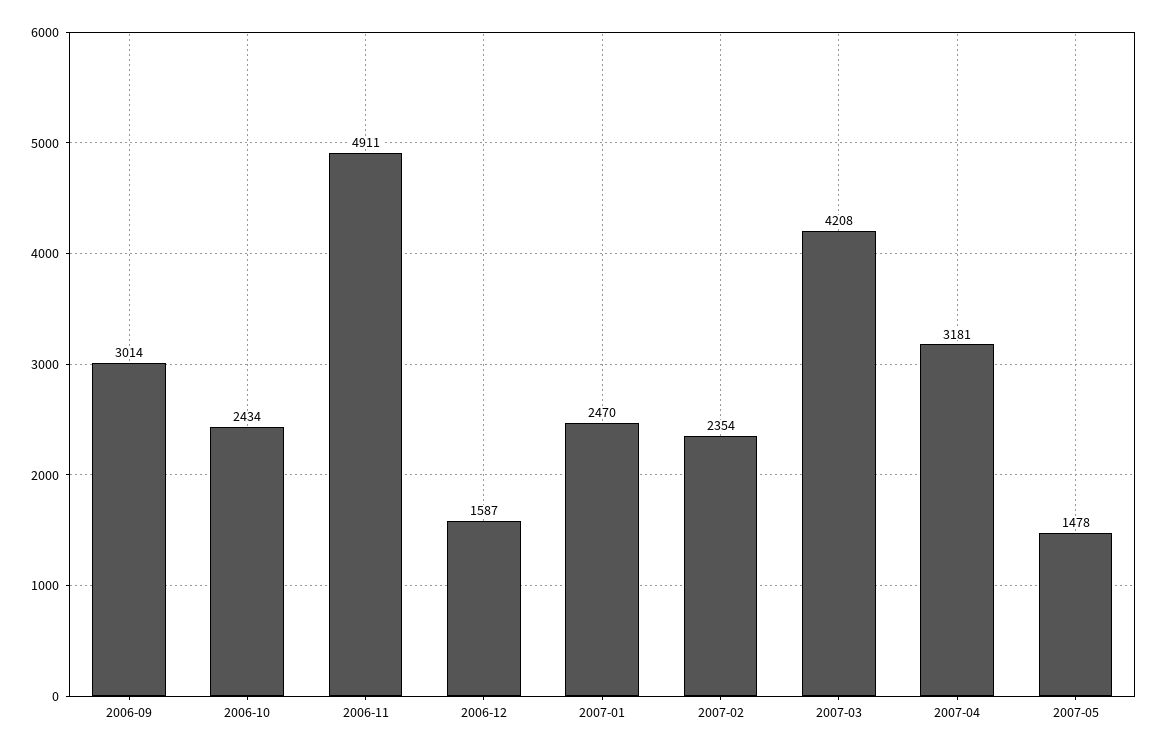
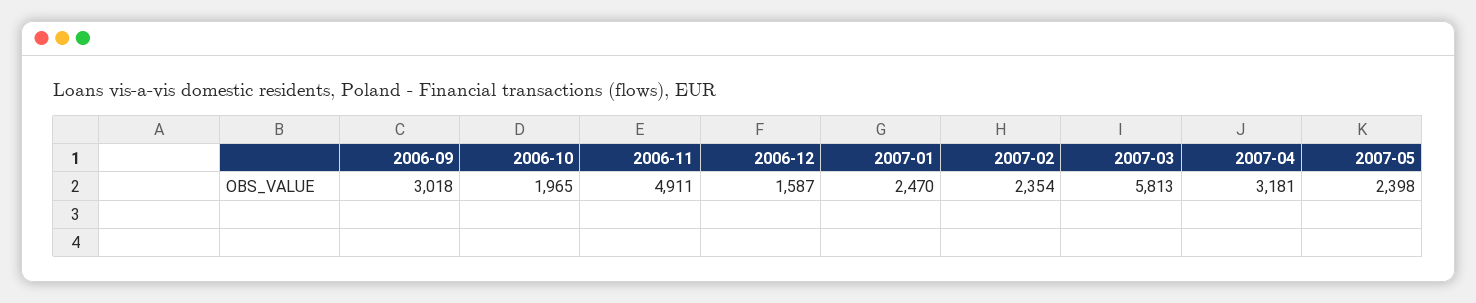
  {
-   "2006-09": 3014,
+   "2006-09": 3018,
-   "2006-10": 2434,
+   "2006-10": 1965,
    "2006-11": 4911,
    "2006-12": 1587,
    "2007-01": 2470,
    "2007-02": 2354,
-   "2007-03": 4208,
+   "2007-03": 5813,
    "2007-04": 3181,
-   "2007-05": 1478
+   "2007-05": 2398
  }

